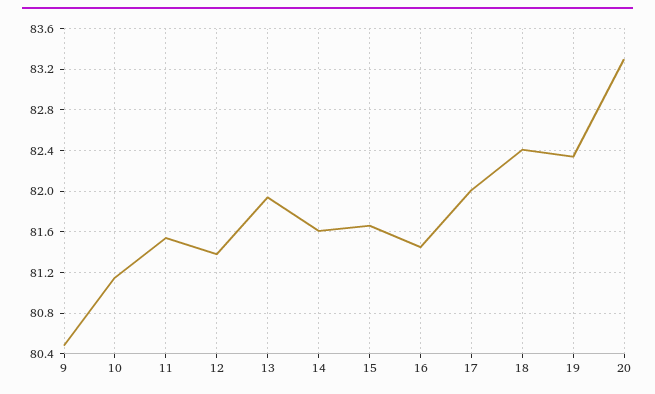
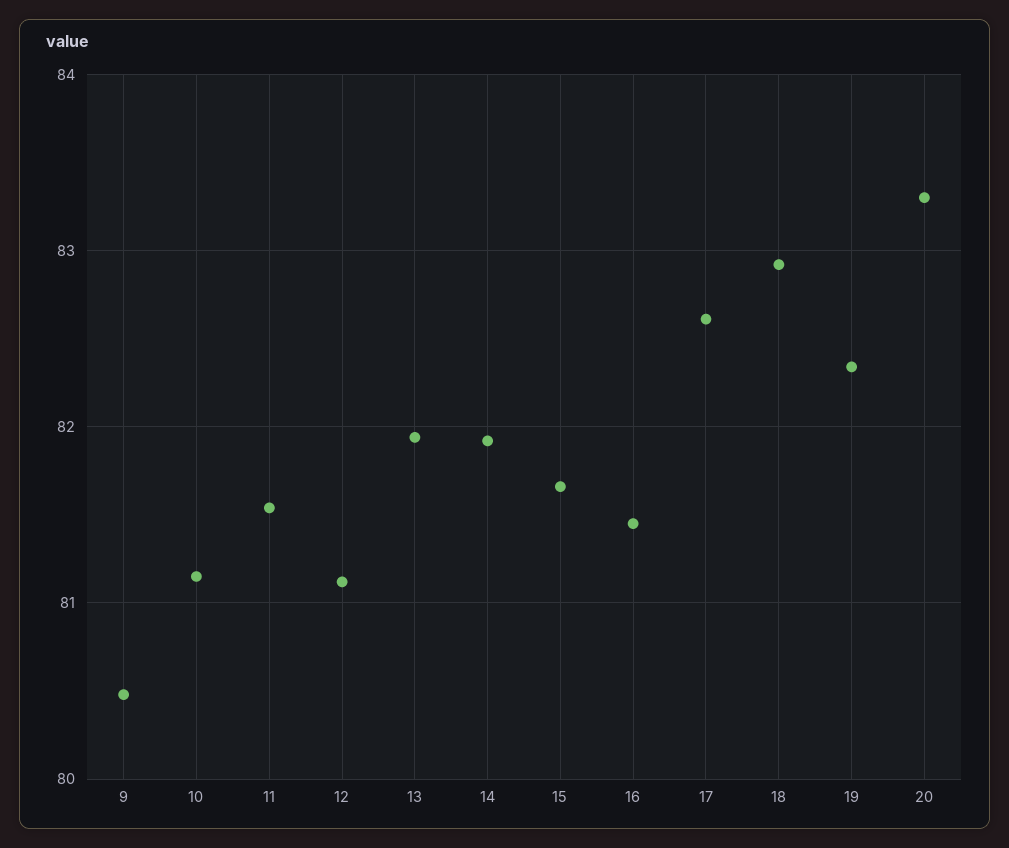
  {
    "9": 80.5,
    "10": 81.2,
    "11": 81.5,
-   "12": 81.4,
+   "12": 81.1,
    "13": 81.9,
-   "14": 81.6,
+   "14": 81.9,
    "15": 81.7,
    "16": 81.5,
-   "17": 82,
+   "17": 82.6,
-   "18": 82.4,
+   "18": 82.9,
    "19": 82.3,
    "20": 83.3
  }

